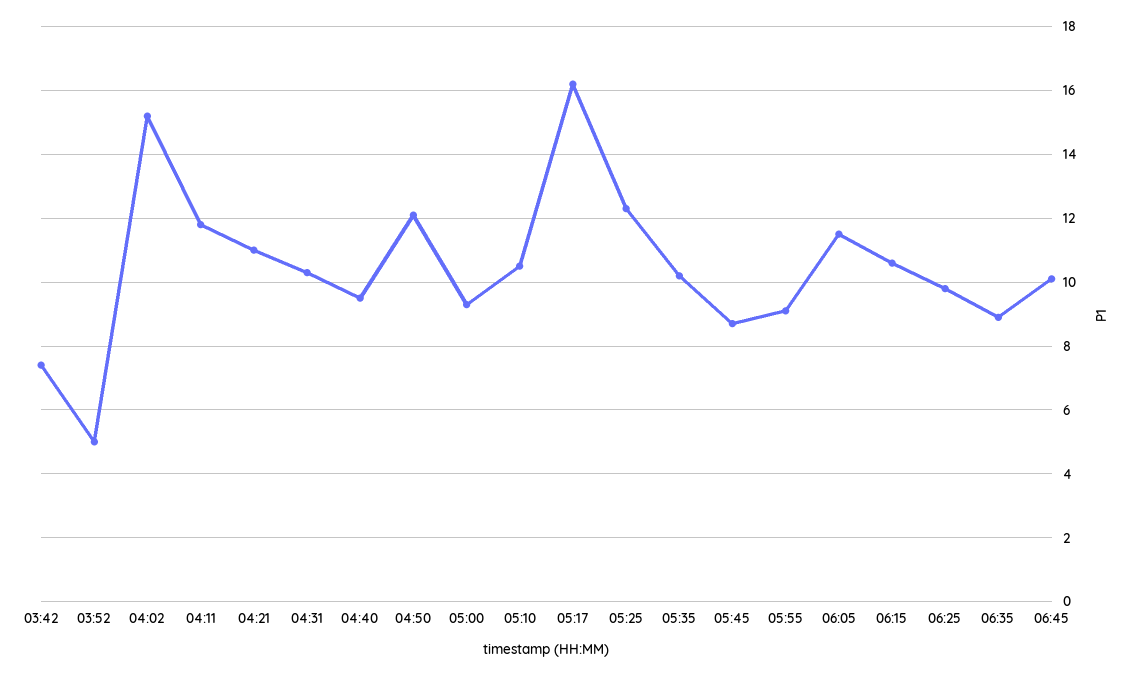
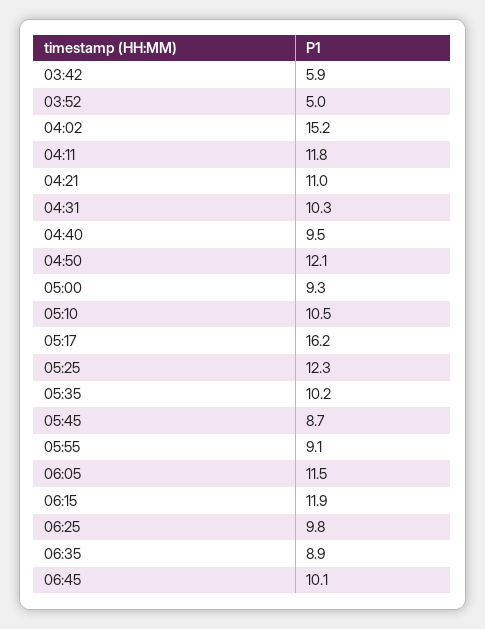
  {
-   "03:42": 7.5,
+   "03:42": 5.9,
    "03:52": 5,
    "04:02": 15.2,
    "04:11": 11.8,
    "04:21": 11,
    "04:31": 10.3,
    "04:40": 9.5,
    "04:50": 12.1,
    "05:00": 9.3,
    "05:10": 10.5,
    "05:17": 16.2,
    "05:25": 12.3,
    "05:35": 10.2,
    "05:45": 8.7,
    "05:55": 9.1,
    "06:05": 11.5,
-   "06:15": 10.5,
+   "06:15": 11.9,
    "06:25": 9.8,
    "06:35": 8.9,
    "06:45": 10.1
  }

